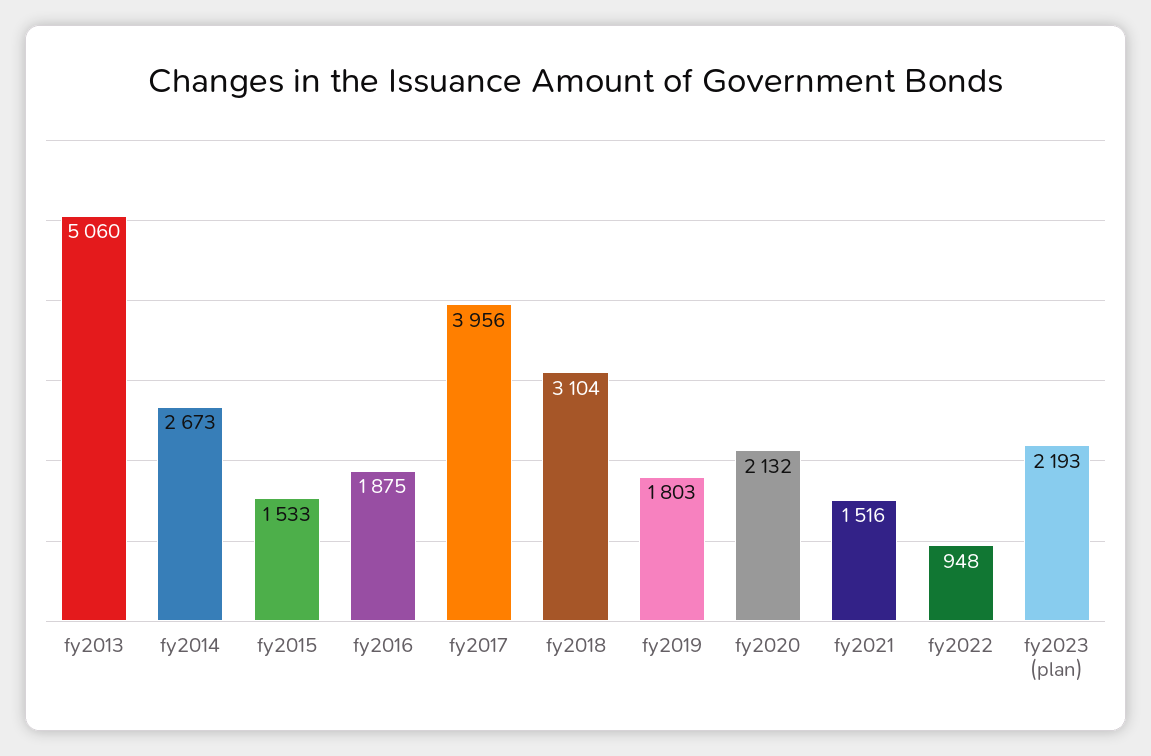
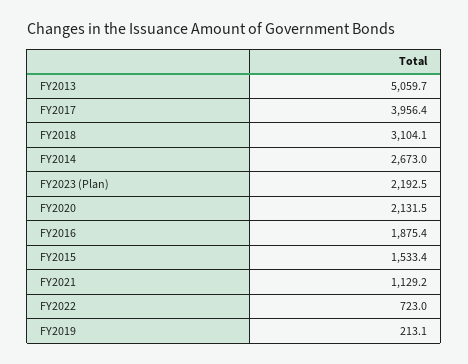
  {
    "fy2013": 5059.7,
    "fy2014": 2673,
    "fy2015": 1533.4,
    "fy2016": 1875.4,
    "fy2017": 3956.4,
    "fy2018": 3104.1,
-   "fy2019": 1803,
+   "fy2019": 213.1,
    "fy2020": 2131.5,
-   "fy2021": 1516,
+   "fy2021": 1129.2,
-   "fy2022": 948,
+   "fy2022": 723,
    "fy2023 (plan)": 2192.5
  }

